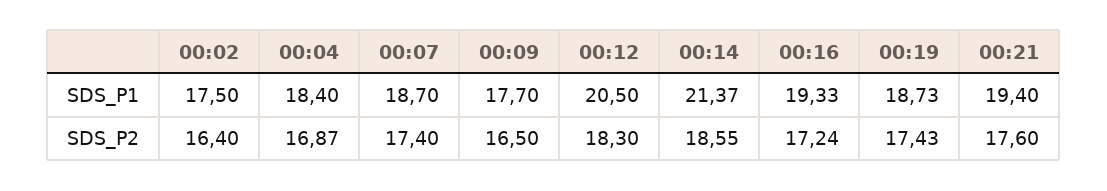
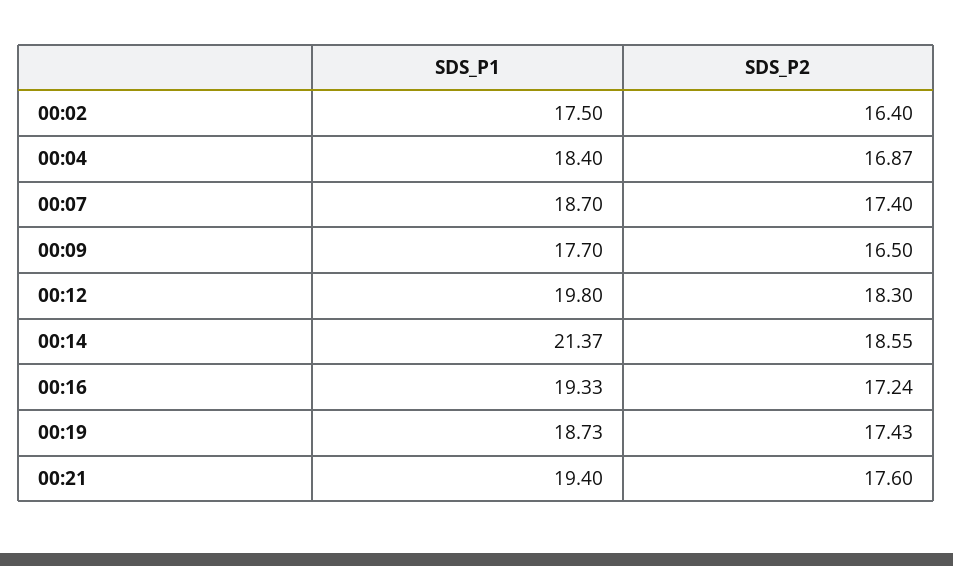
  {
    "00:02": {
      "SDS_P1": 17.5,
      "SDS_P2": 16.4
    },
    "00:04": {
      "SDS_P1": 18.4,
      "SDS_P2": 16.87
    },
    "00:07": {
      "SDS_P1": 18.7,
      "SDS_P2": 17.4
    },
    "00:09": {
      "SDS_P1": 17.7,
      "SDS_P2": 16.5
    },
    "00:12": {
-     "SDS_P1": 20.5,
+     "SDS_P1": 19.8,
      "SDS_P2": 18.3
    },
    "00:14": {
      "SDS_P1": 21.37,
      "SDS_P2": 18.55
    },
    "00:16": {
      "SDS_P1": 19.33,
      "SDS_P2": 17.24
    },
    "00:19": {
      "SDS_P1": 18.73,
      "SDS_P2": 17.43
    },
    "00:21": {
      "SDS_P1": 19.4,
      "SDS_P2": 17.6
    }
  }

